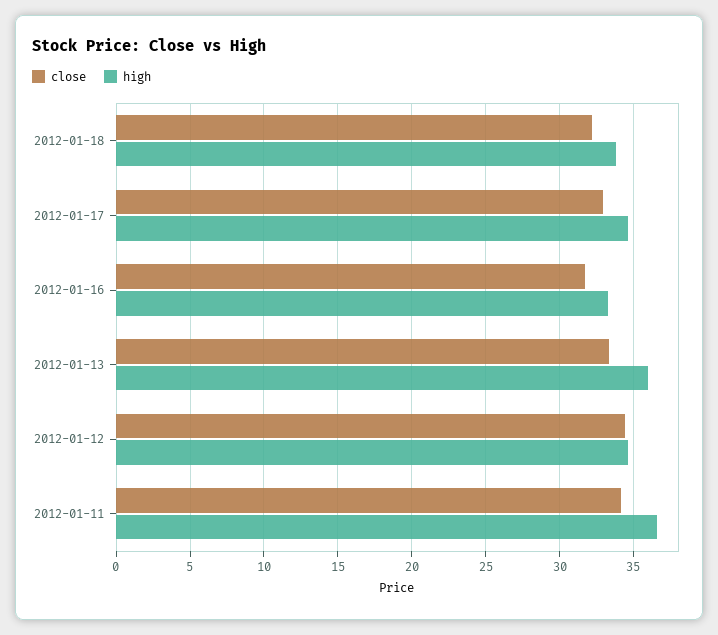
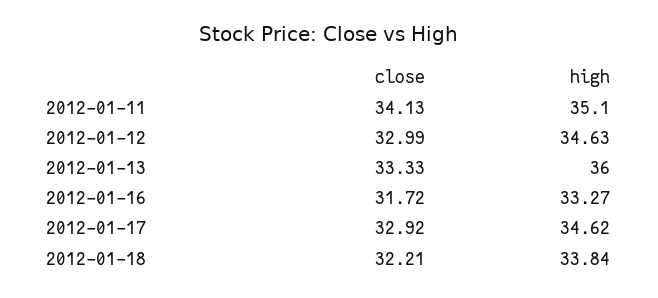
  {
    "close": {
      "2012-01-18": 32.21,
      "2012-01-17": 32.92,
      "2012-01-16": 31.72,
      "2012-01-13": 33.33,
-     "2012-01-12": 34.5,
+     "2012-01-12": 32.99,
      "2012-01-11": 34.13
    },
    "high": {
      "2012-01-18": 33.84,
      "2012-01-17": 34.62,
      "2012-01-16": 33.27,
      "2012-01-13": 36,
      "2012-01-12": 34.63,
-     "2012-01-11": 36.5
+     "2012-01-11": 35.1
    }
  }

